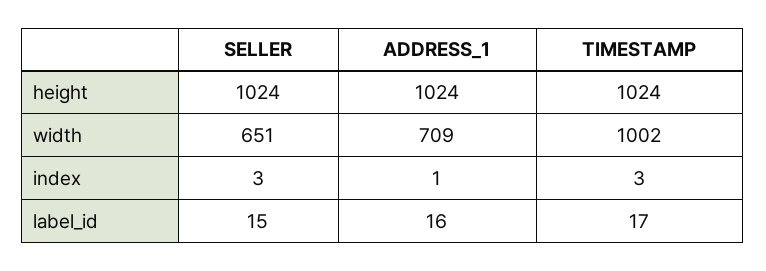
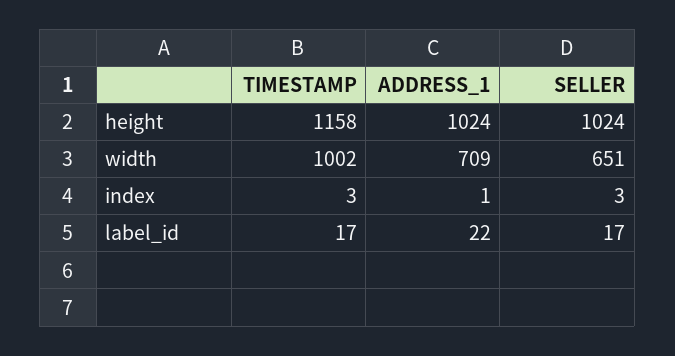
  {
    "SELLER": {
      "height": 1024,
      "width": 651,
      "index": 3,
-     "label_id": 15
+     "label_id": 17
    },
    "ADDRESS_1": {
      "height": 1024,
      "width": 709,
      "index": 1,
-     "label_id": 16
+     "label_id": 22
    },
    "TIMESTAMP": {
-     "height": 1024,
+     "height": 1158,
      "width": 1002,
      "index": 3,
      "label_id": 17
    }
  }

